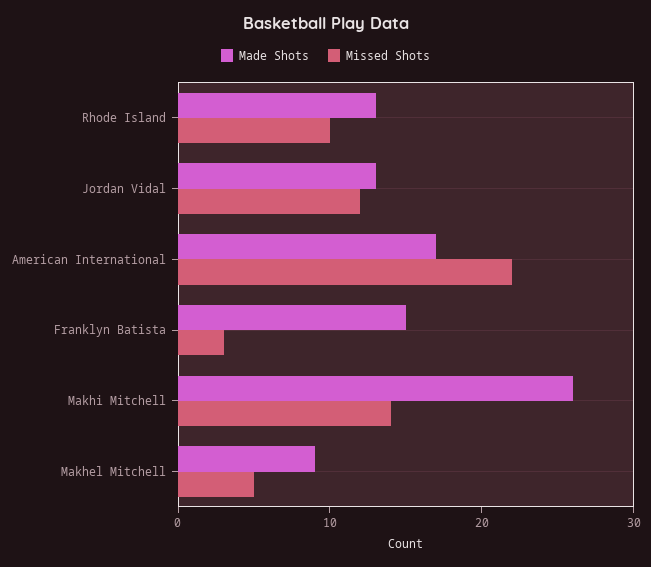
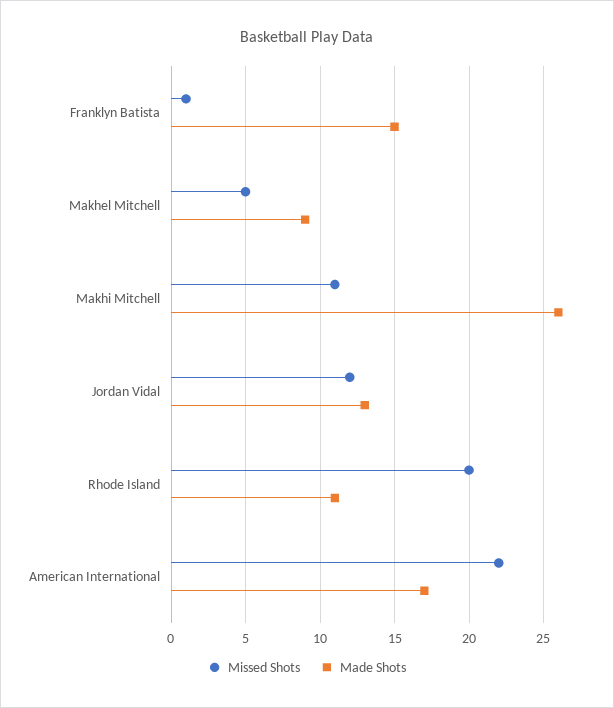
  {
    "Made Shots": {
-     "Rhode Island": 13,
+     "Rhode Island": 11,
      "Jordan Vidal": 13,
      "American International": 17,
      "Franklyn Batista": 15,
      "Makhi Mitchell": 26,
      "Makhel Mitchell": 9
    },
    "Missed Shots": {
-     "Rhode Island": 10,
+     "Rhode Island": 20,
      "Jordan Vidal": 12,
      "American International": 22,
-     "Franklyn Batista": 3,
+     "Franklyn Batista": 1,
-     "Makhi Mitchell": 14,
+     "Makhi Mitchell": 11,
      "Makhel Mitchell": 5
    }
  }

